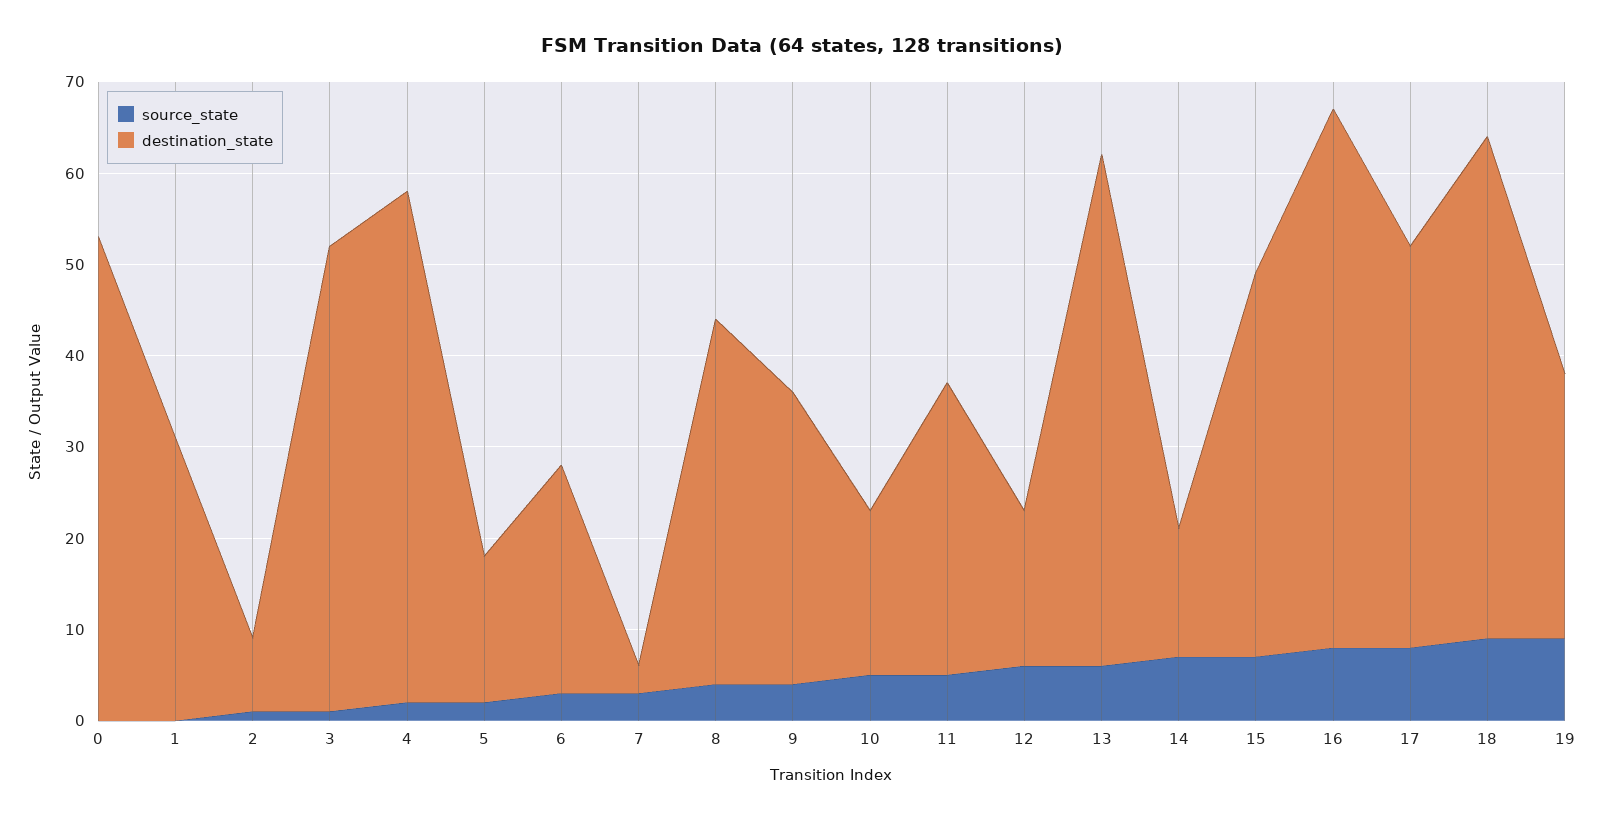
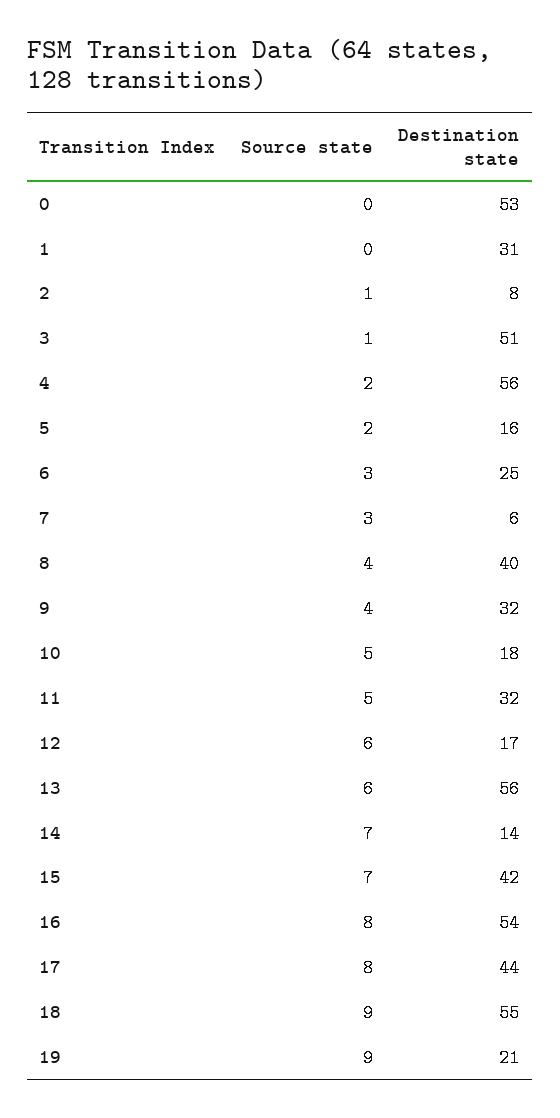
  {
    "source_state": {
      "0": 0,
      "1": 0,
      "2": 1,
      "3": 1,
      "4": 2,
      "5": 2,
      "6": 3,
      "7": 3,
      "8": 4,
      "9": 4,
      "10": 5,
      "11": 5,
      "12": 6,
      "13": 6,
      "14": 7,
      "15": 7,
      "16": 8,
      "17": 8,
      "18": 9,
      "19": 9
    },
    "destination_state": {
      "0": 53,
      "1": 31,
      "2": 8,
      "3": 51,
      "4": 56,
      "5": 16,
      "6": 25,
-     "7": 3,
+     "7": 6,
      "8": 40,
      "9": 32,
      "10": 18,
      "11": 32,
      "12": 17,
      "13": 56,
      "14": 14,
      "15": 42,
-     "16": 59,
+     "16": 54,
      "17": 44,
      "18": 55,
-     "19": 29
+     "19": 21
    }
  }

